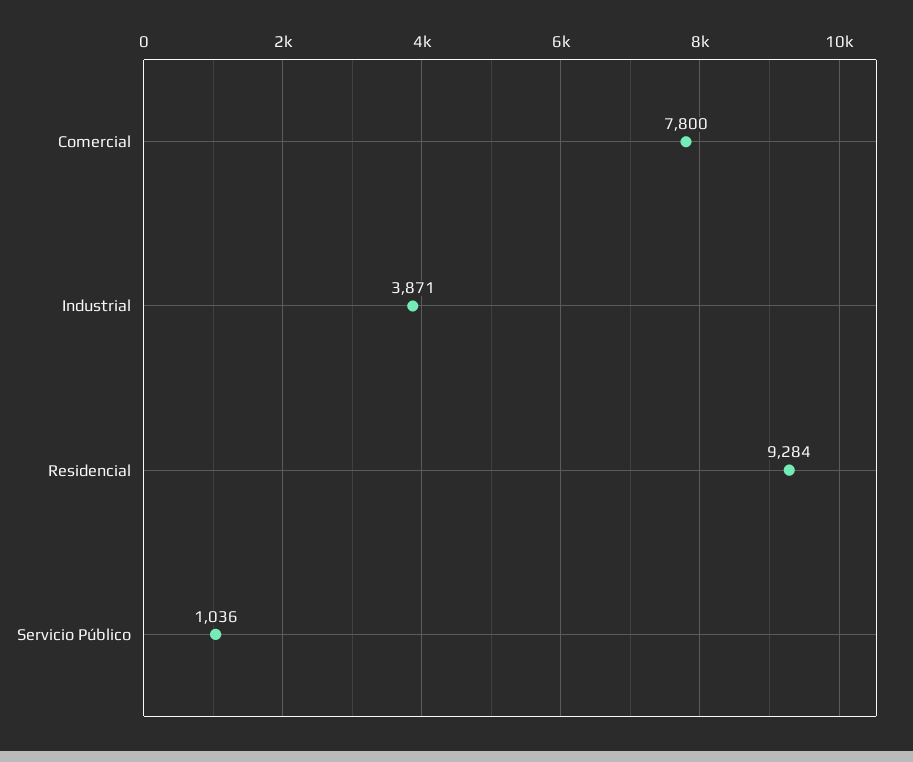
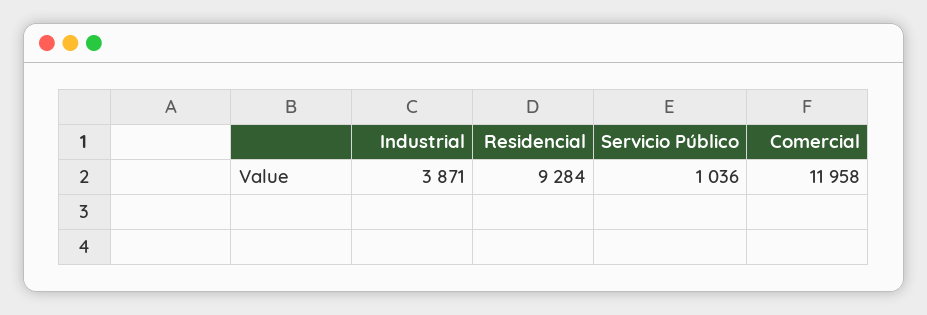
  {
-   "Comercial": 7800,
+   "Comercial": 11958,
    "Industrial": 3871,
    "Residencial": 9284,
    "Servicio Público": 1036
  }

